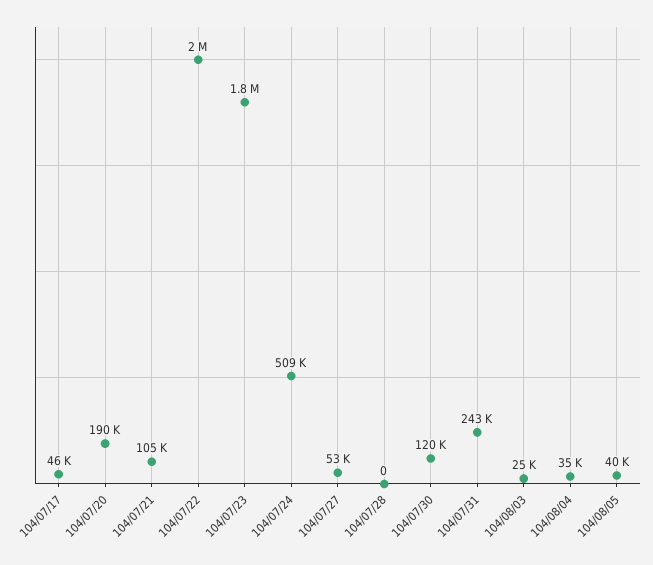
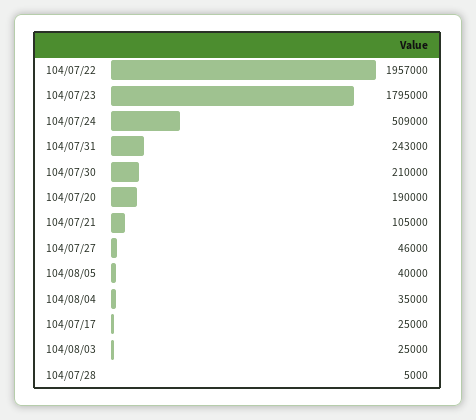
  {
-   "104/07/17": 46000,
+   "104/07/17": 25000,
    "104/07/20": 190000,
    "104/07/21": 105000,
    "104/07/22": 1957000,
    "104/07/23": 1795000,
    "104/07/24": 509000,
-   "104/07/27": 53000,
+   "104/07/27": 46000,
-   "104/07/28": 0,
+   "104/07/28": 5000,
-   "104/07/30": 120000,
+   "104/07/30": 210000,
    "104/07/31": 243000,
    "104/08/03": 25000,
    "104/08/04": 35000,
    "104/08/05": 40000
  }

